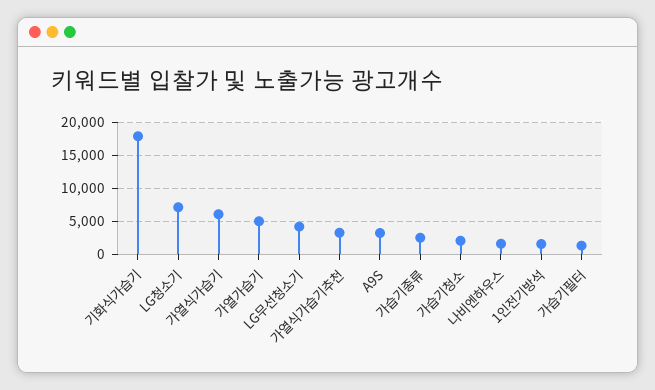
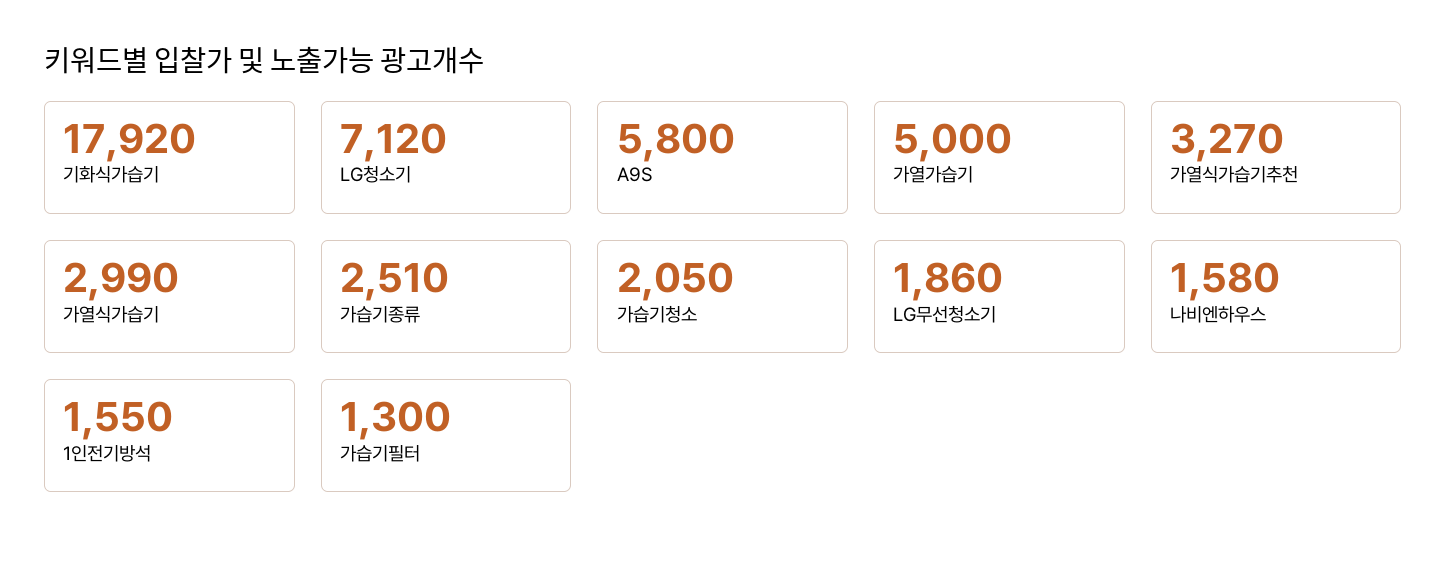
  {
    "기화식가습기": 17920,
    "LG청소기": 7120,
-   "가열식가습기": 6000,
+   "가열식가습기": 2990,
    "가열가습기": 5000,
-   "LG무선청소기": 4000,
+   "LG무선청소기": 1860,
    "가열식가습기추천": 3270,
-   "A9S": 3000,
+   "A9S": 5800,
    "가습기종류": 2510,
    "가습기청소": 2050,
    "나비엔하우스": 1580,
    "1인전기방석": 1550,
    "가습기필터": 1300
  }

